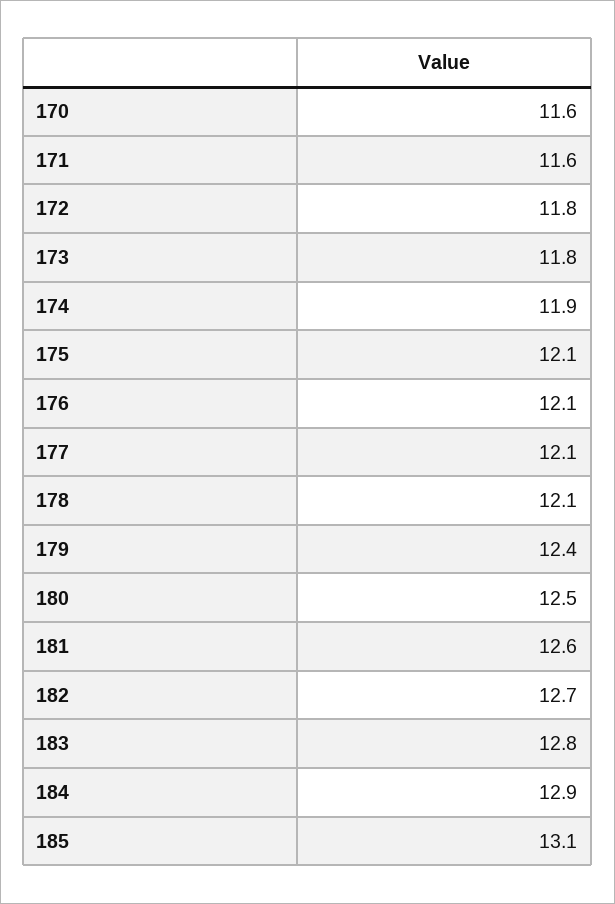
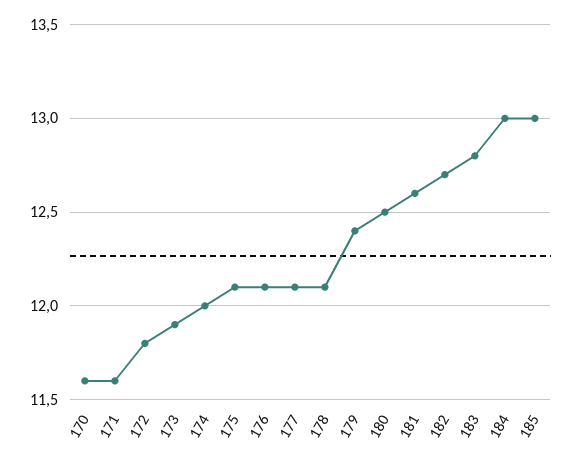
  {
    "170": 11.6,
    "171": 11.6,
    "172": 11.8,
-   "173": 11.8,
+   "173": 11.9,
-   "174": 11.9,
+   "174": 12,
    "175": 12.1,
    "176": 12.1,
    "177": 12.1,
    "178": 12.1,
    "179": 12.4,
    "180": 12.5,
    "181": 12.6,
    "182": 12.7,
    "183": 12.8,
-   "184": 12.9,
+   "184": 13,
-   "185": 13.1
+   "185": 13
  }

